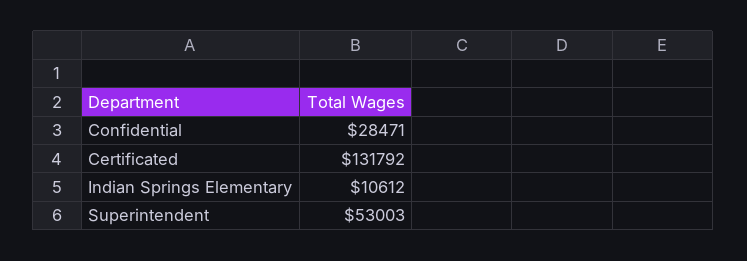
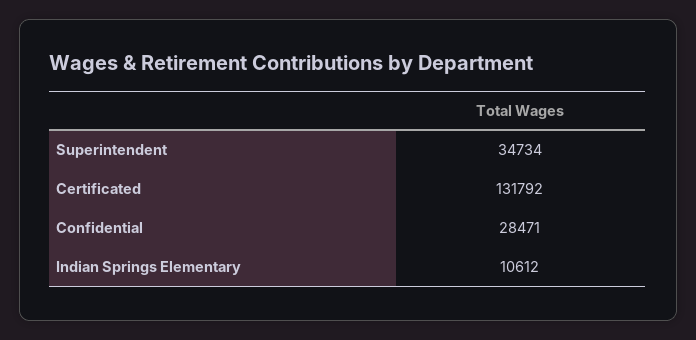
  {
    "Confidential": 28471,
    "Certificated": 131792,
    "Indian Springs Elementary": 10612,
-   "Superintendent": 53003
+   "Superintendent": 34734
  }

